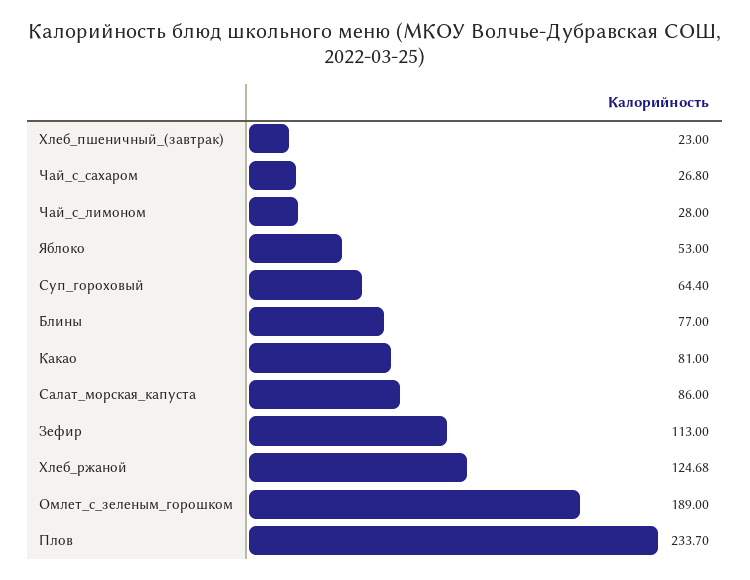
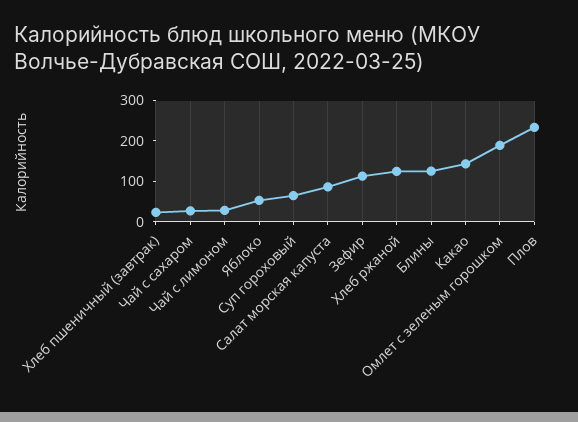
  {
    "Хлеб_пшеничный_(завтрак)": 23,
    "Чай_с_сахаром": 26.8,
    "Чай_с_лимоном": 28,
    "Яблоко": 53,
    "Суп_гороховый": 64.4,
-   "Блины": 77,
+   "Блины": 120,
-   "Какао": 81,
+   "Какао": 140,
    "Салат_морская_капуста": 86,
    "Зефир": 113,
    "Хлеб_ржаной": 124.68,
    "Омлет_с_зеленым_горошком": 189,
    "Плов": 233.7
  }

